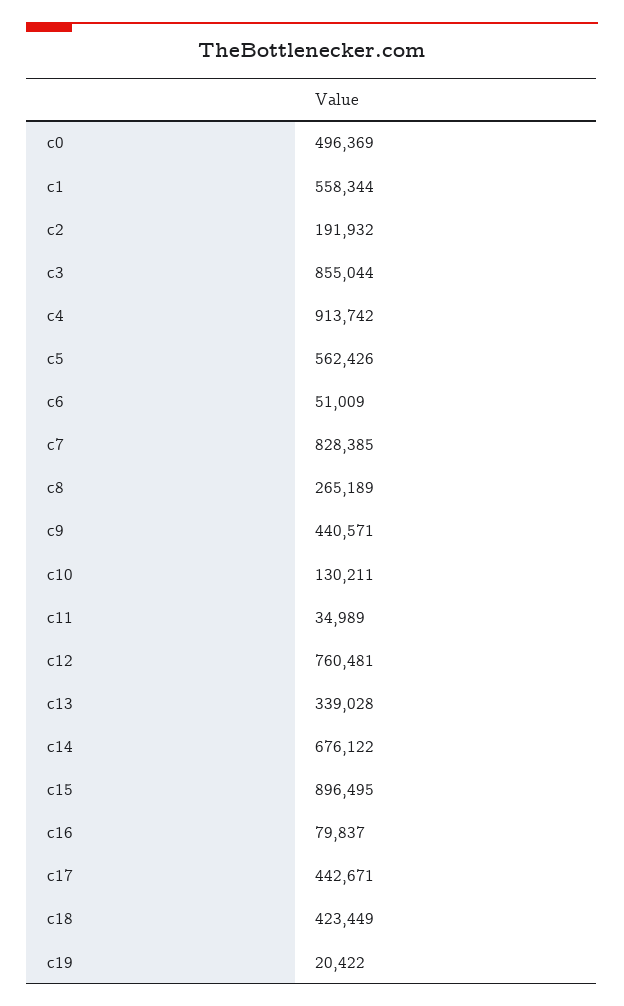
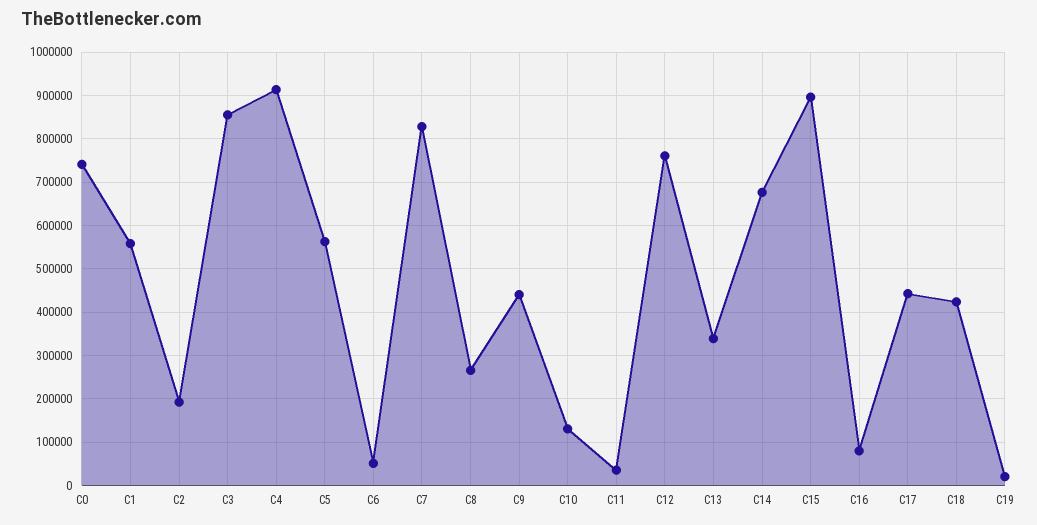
  {
-   "c0": 496369,
+   "c0": 740000,
    "c1": 558344,
    "c2": 191932,
    "c3": 855044,
    "c4": 913742,
    "c5": 562426,
    "c6": 51009,
    "c7": 828385,
    "c8": 265189,
    "c9": 440571,
    "c10": 130211,
    "c11": 34989,
    "c12": 760481,
    "c13": 339028,
    "c14": 676122,
    "c15": 896495,
    "c16": 79837,
    "c17": 442671,
    "c18": 423449,
    "c19": 20422
  }

